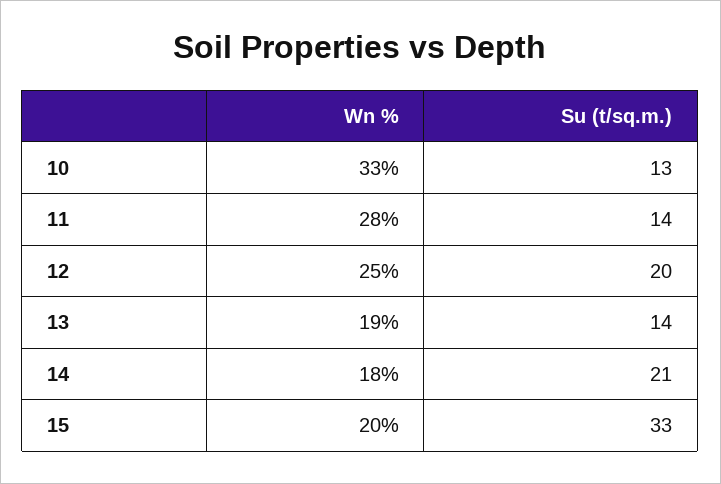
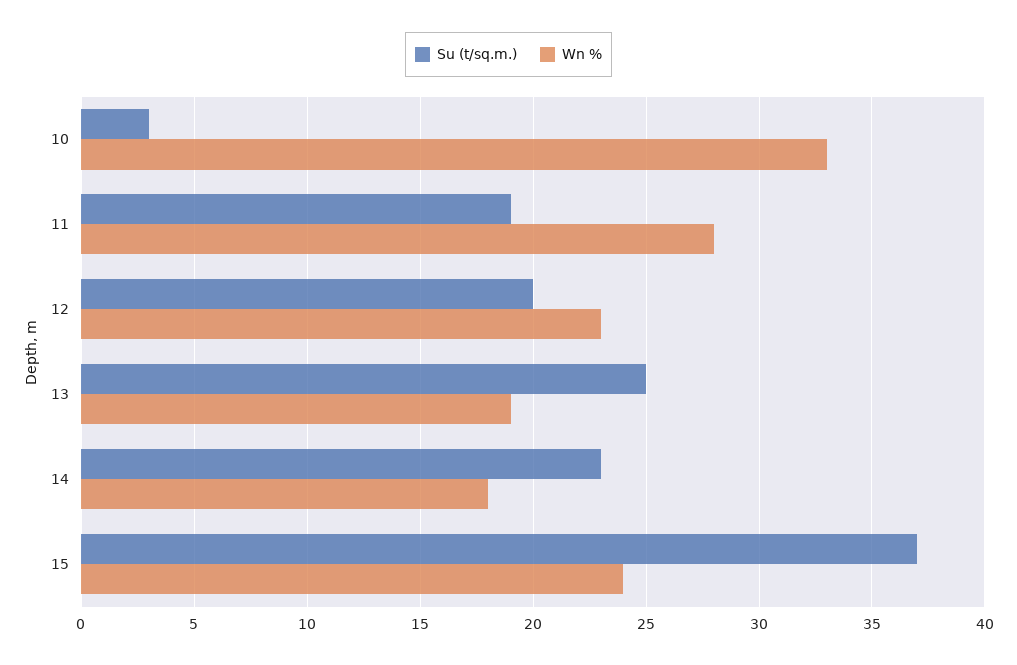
  {
    "Wn %": {
      "10": 33,
      "11": 28,
-     "12": 25,
+     "12": 23,
      "13": 19,
      "14": 18,
-     "15": 20
+     "15": 24
    },
    "Su (t/sq.m.)": {
-     "10": 13,
+     "10": 3,
-     "11": 14,
+     "11": 19,
      "12": 20,
-     "13": 14,
+     "13": 25,
-     "14": 21,
+     "14": 23,
-     "15": 33
+     "15": 37
    }
  }

